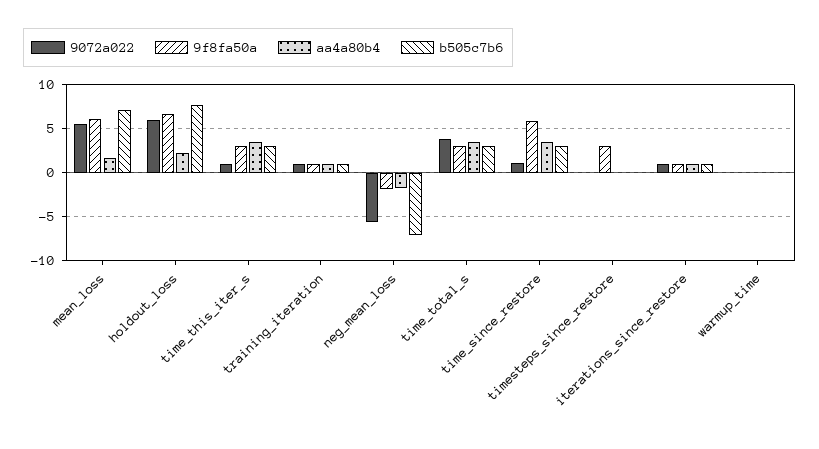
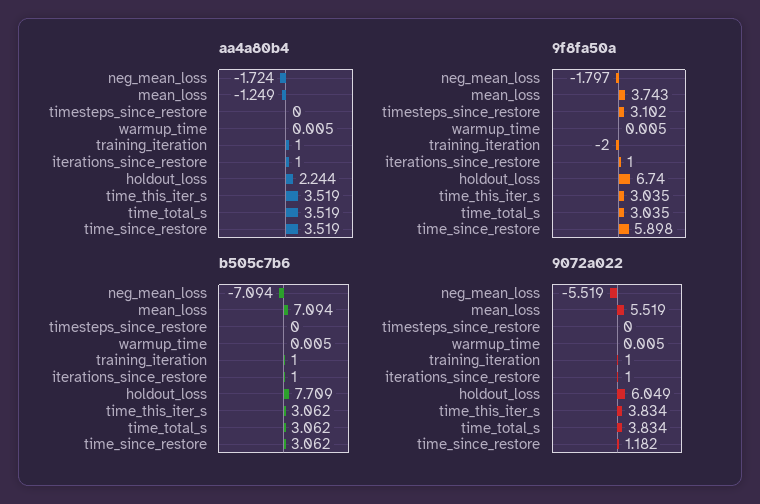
  {
    "9072a022": {
      "mean_loss": 5.519,
      "holdout_loss": 6.049,
-     "time_this_iter_s": 1,
+     "time_this_iter_s": 3.834,
      "training_iteration": 1,
      "neg_mean_loss": -5.519,
      "time_total_s": 3.834,
      "time_since_restore": 1.182,
      "timesteps_since_restore": 0,
      "iterations_since_restore": 1,
      "warmup_time": 0.005
    },
    "9f8fa50a": {
-     "mean_loss": 6,
+     "mean_loss": 3.743,
      "holdout_loss": 6.74,
      "time_this_iter_s": 3.035,
-     "training_iteration": 1,
+     "training_iteration": -2,
      "neg_mean_loss": -1.797,
      "time_total_s": 3.035,
      "time_since_restore": 5.898,
      "timesteps_since_restore": 3.102,
      "iterations_since_restore": 1,
      "warmup_time": 0.005
    },
    "aa4a80b4": {
-     "mean_loss": 2,
+     "mean_loss": -1.249,
      "holdout_loss": 2.244,
      "time_this_iter_s": 3.519,
      "training_iteration": 1,
      "neg_mean_loss": -1.724,
      "time_total_s": 3.519,
      "time_since_restore": 3.519,
      "timesteps_since_restore": 0,
      "iterations_since_restore": 1,
      "warmup_time": 0.005
    },
    "b505c7b6": {
      "mean_loss": 7.094,
      "holdout_loss": 7.709,
      "time_this_iter_s": 3.062,
      "training_iteration": 1,
      "neg_mean_loss": -7.094,
      "time_total_s": 3.062,
      "time_since_restore": 3.062,
      "timesteps_since_restore": 0,
      "iterations_since_restore": 1,
      "warmup_time": 0.005
    }
  }

